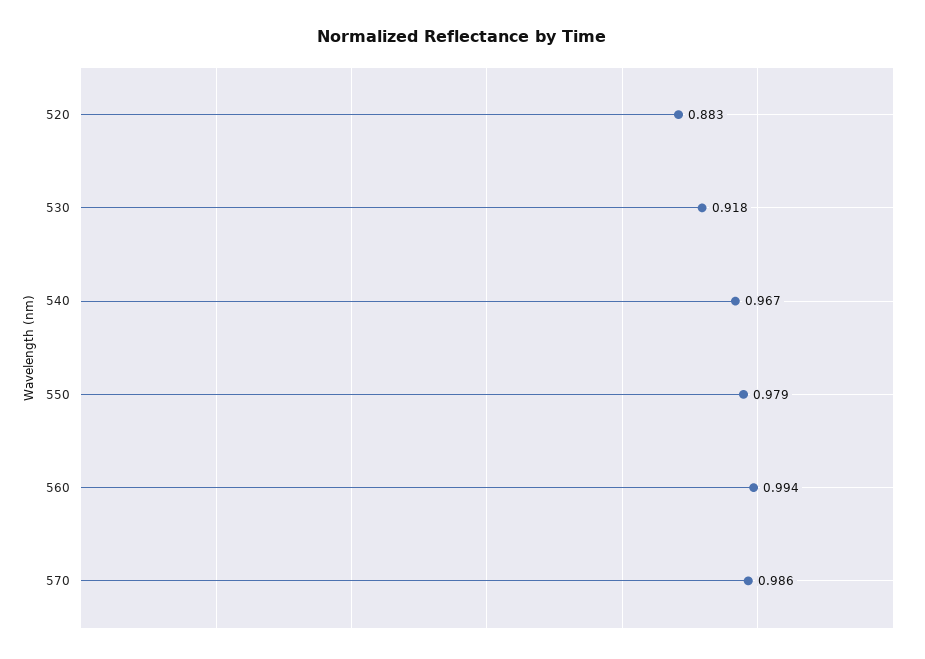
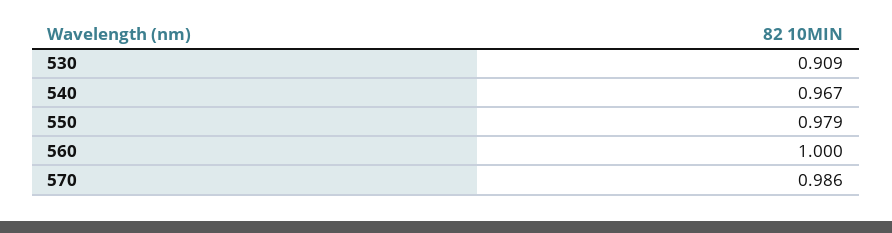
  {
-   "520": 0.883,
-   "530": 0.918,
+   "530": 0.909,
    "540": 0.967,
    "550": 0.979,
-   "560": 0.994,
+   "560": 1,
    "570": 0.986
  }

